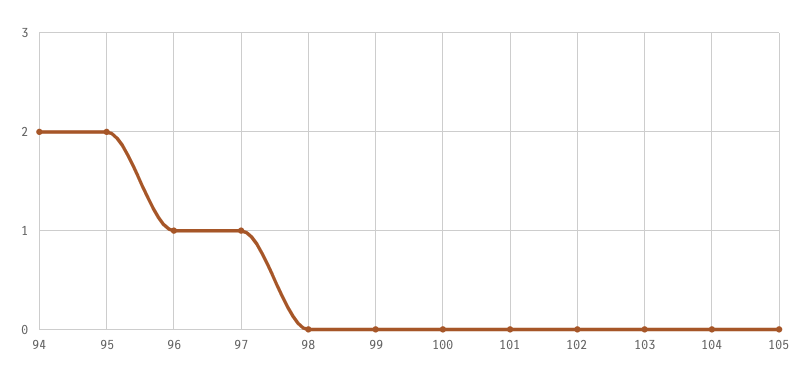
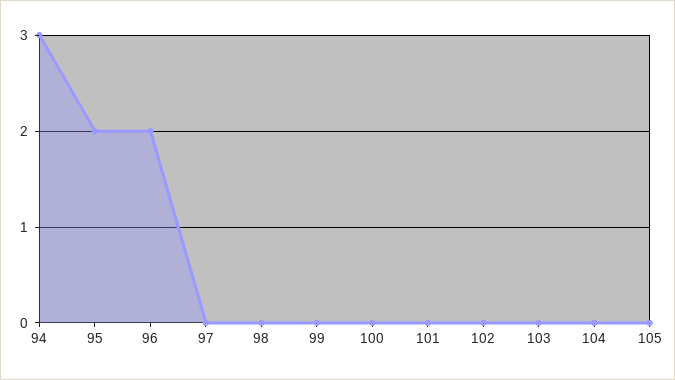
  {
-   "94": 2,
+   "94": 3,
    "95": 2,
-   "96": 1,
+   "96": 2,
-   "97": 1,
+   "97": 0,
    "98": 0,
    "99": 0,
    "100": 0,
    "101": 0,
    "102": 0,
    "103": 0,
    "104": 0,
    "105": 0
  }

